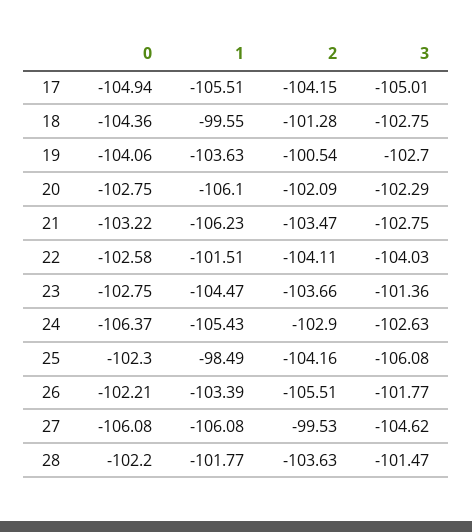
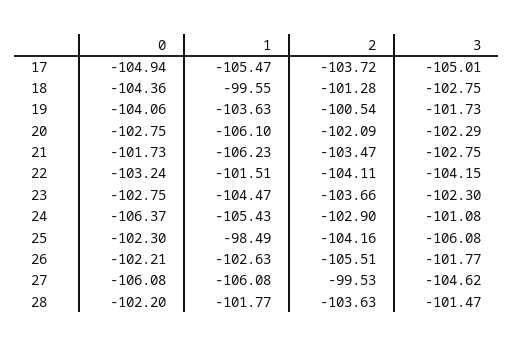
  {
    "0": {
      "17": -104.94,
      "18": -104.36,
      "19": -104.06,
      "20": -102.75,
-     "21": -103.22,
+     "21": -101.73,
-     "22": -102.58,
+     "22": -103.24,
      "23": -102.75,
      "24": -106.37,
      "25": -102.3,
      "26": -102.21,
      "27": -106.08,
      "28": -102.2
    },
    "1": {
-     "17": -105.51,
+     "17": -105.47,
      "18": -99.55,
      "19": -103.63,
      "20": -106.1,
      "21": -106.23,
      "22": -101.51,
      "23": -104.47,
      "24": -105.43,
      "25": -98.49,
-     "26": -103.39,
+     "26": -102.63,
      "27": -106.08,
      "28": -101.77
    },
    "2": {
-     "17": -104.15,
+     "17": -103.72,
      "18": -101.28,
      "19": -100.54,
      "20": -102.09,
      "21": -103.47,
      "22": -104.11,
      "23": -103.66,
      "24": -102.9,
      "25": -104.16,
      "26": -105.51,
      "27": -99.53,
      "28": -103.63
    },
    "3": {
      "17": -105.01,
      "18": -102.75,
-     "19": -102.7,
+     "19": -101.73,
      "20": -102.29,
      "21": -102.75,
-     "22": -104.03,
+     "22": -104.15,
-     "23": -101.36,
+     "23": -102.3,
-     "24": -102.63,
+     "24": -101.08,
      "25": -106.08,
      "26": -101.77,
      "27": -104.62,
      "28": -101.47
    }
  }

